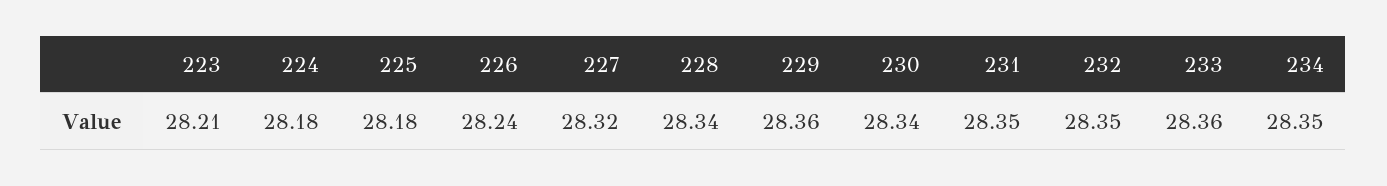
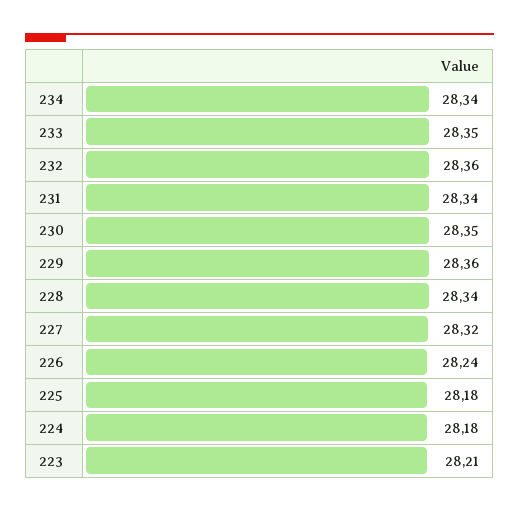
  {
    "223": 28.21,
    "224": 28.18,
    "225": 28.18,
    "226": 28.24,
    "227": 28.32,
    "228": 28.34,
    "229": 28.36,
-   "230": 28.34,
+   "230": 28.35,
-   "231": 28.35,
+   "231": 28.34,
-   "232": 28.35,
+   "232": 28.36,
-   "233": 28.36,
+   "233": 28.35,
-   "234": 28.35
+   "234": 28.34
  }

